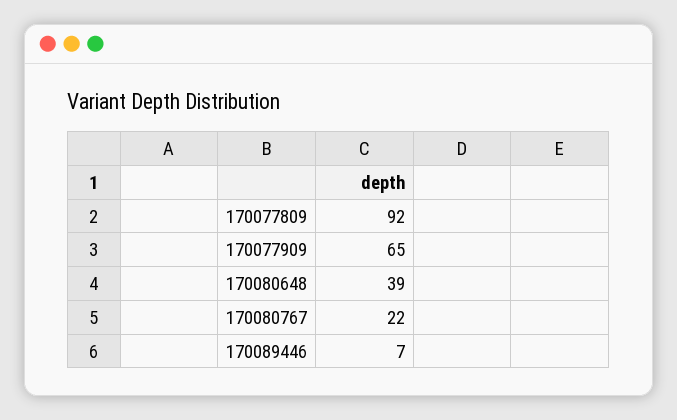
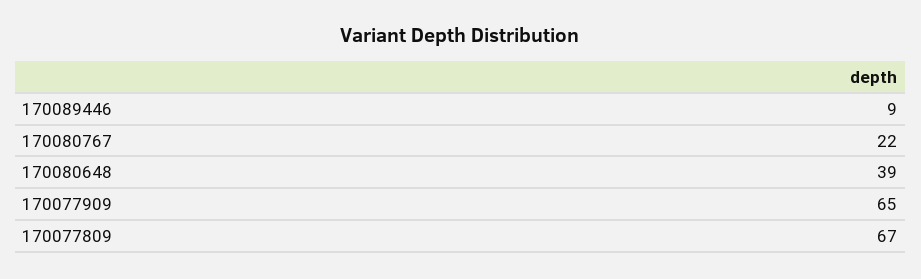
  {
-   "170077809": 92,
+   "170077809": 67,
    "170077909": 65,
    "170080648": 39,
    "170080767": 22,
-   "170089446": 7
+   "170089446": 9
  }

